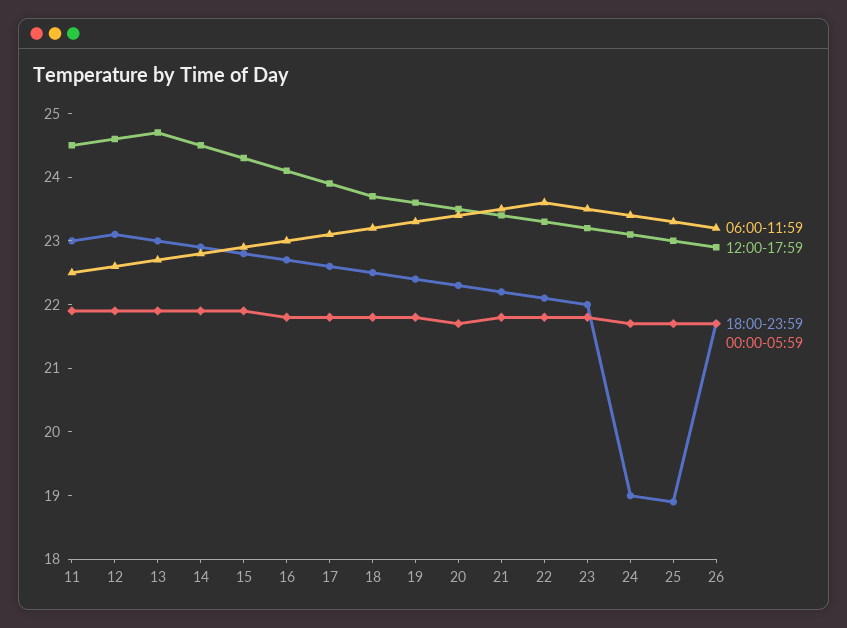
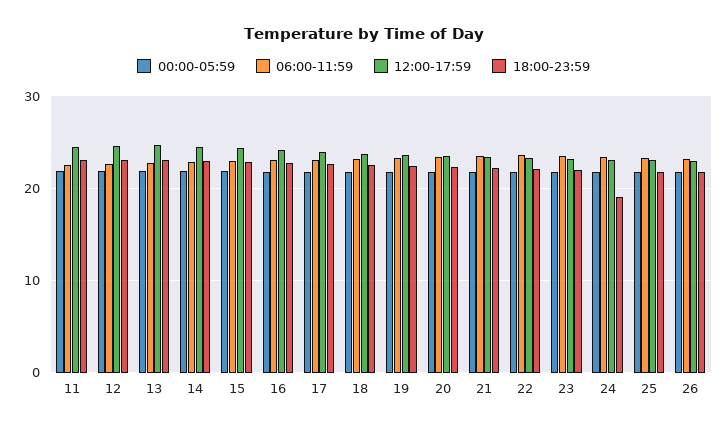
  {
    "06:00-11:59": {
      "11": 22.5,
      "12": 22.5,
      "13": 22.5,
      "14": 23,
      "15": 23,
      "16": 23,
      "17": 23,
      "18": 23,
      "19": 23.5,
      "20": 23.5,
      "21": 23.5,
      "22": 23.5,
      "23": 23.5,
      "24": 23.5,
      "25": 23.5,
      "26": 23
    },
    "12:00-17:59": {
      "11": 24.5,
      "12": 24.5,
      "13": 24.5,
      "14": 24.5,
      "15": 24.5,
      "16": 24,
      "17": 24,
      "18": 23.5,
      "19": 23.5,
      "20": 23.5,
      "21": 23.5,
      "22": 23.5,
      "23": 23,
      "24": 23,
      "25": 23,
      "26": 23
    },
    "18:00-23:59": {
      "11": 23,
      "12": 23,
      "13": 23,
      "14": 23,
      "15": 23,
      "16": 22.5,
      "17": 22.5,
      "18": 22.5,
      "19": 22.5,
      "20": 22.5,
      "21": 22,
      "22": 22,
      "23": 22,
      "24": 19,
-     "25": 19,
+     "25": 22,
      "26": 21.5
    },
    "00:00-05:59": {
      "11": 22,
      "12": 22,
      "13": 22,
      "14": 22,
      "15": 22,
      "16": 22,
      "17": 22,
      "18": 22,
      "19": 22,
      "20": 21.5,
      "21": 22,
      "22": 22,
      "23": 22,
      "24": 21.5,
      "25": 21.5,
      "26": 21.5
    }
  }

